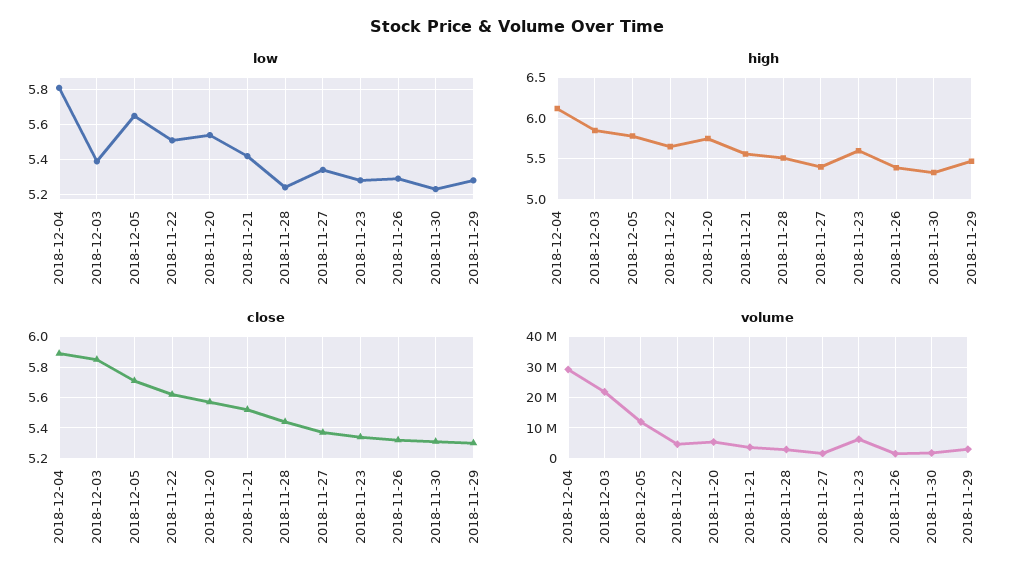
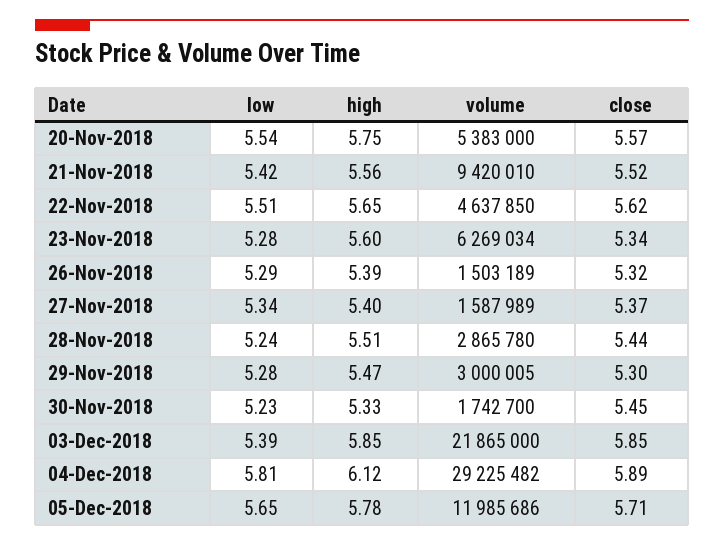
  {
    "low": {
      "2018-12-04": 5.81,
      "2018-12-03": 5.39,
      "2018-12-05": 5.65,
      "2018-11-22": 5.51,
      "2018-11-20": 5.54,
      "2018-11-21": 5.42,
      "2018-11-28": 5.24,
      "2018-11-27": 5.34,
      "2018-11-23": 5.28,
      "2018-11-26": 5.29,
      "2018-11-30": 5.23,
      "2018-11-29": 5.28
    },
    "high": {
      "2018-12-04": 6.12,
      "2018-12-03": 5.85,
      "2018-12-05": 5.78,
      "2018-11-22": 5.65,
      "2018-11-20": 5.75,
      "2018-11-21": 5.56,
      "2018-11-28": 5.51,
      "2018-11-27": 5.4,
      "2018-11-23": 5.6,
      "2018-11-26": 5.39,
      "2018-11-30": 5.33,
      "2018-11-29": 5.47
    },
    "close": {
      "2018-12-04": 5.89,
      "2018-12-03": 5.85,
      "2018-12-05": 5.71,
      "2018-11-22": 5.62,
      "2018-11-20": 5.57,
      "2018-11-21": 5.52,
      "2018-11-28": 5.44,
      "2018-11-27": 5.37,
      "2018-11-23": 5.34,
      "2018-11-26": 5.32,
-     "2018-11-30": 5.3,
+     "2018-11-30": 5.45,
      "2018-11-29": 5.3
    },
    "volume": {
      "2018-12-04": 29225482,
      "2018-12-03": 21865000,
      "2018-12-05": 11985686,
      "2018-11-22": 4637850,
      "2018-11-20": 5383000,
-     "2018-11-21": 4000000,
+     "2018-11-21": 9420010,
      "2018-11-28": 2865780,
      "2018-11-27": 1587989,
      "2018-11-23": 6269034,
      "2018-11-26": 1503189,
      "2018-11-30": 1742700,
      "2018-11-29": 3000005
    }
  }

